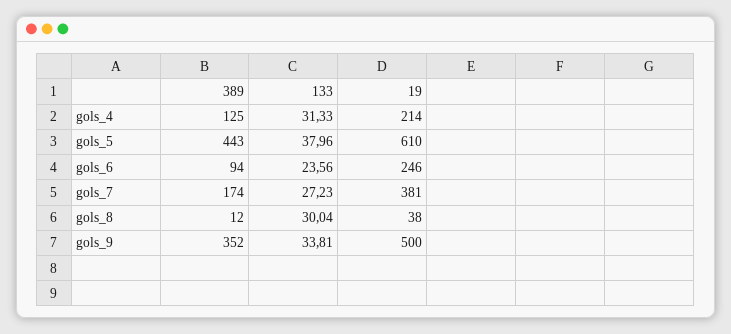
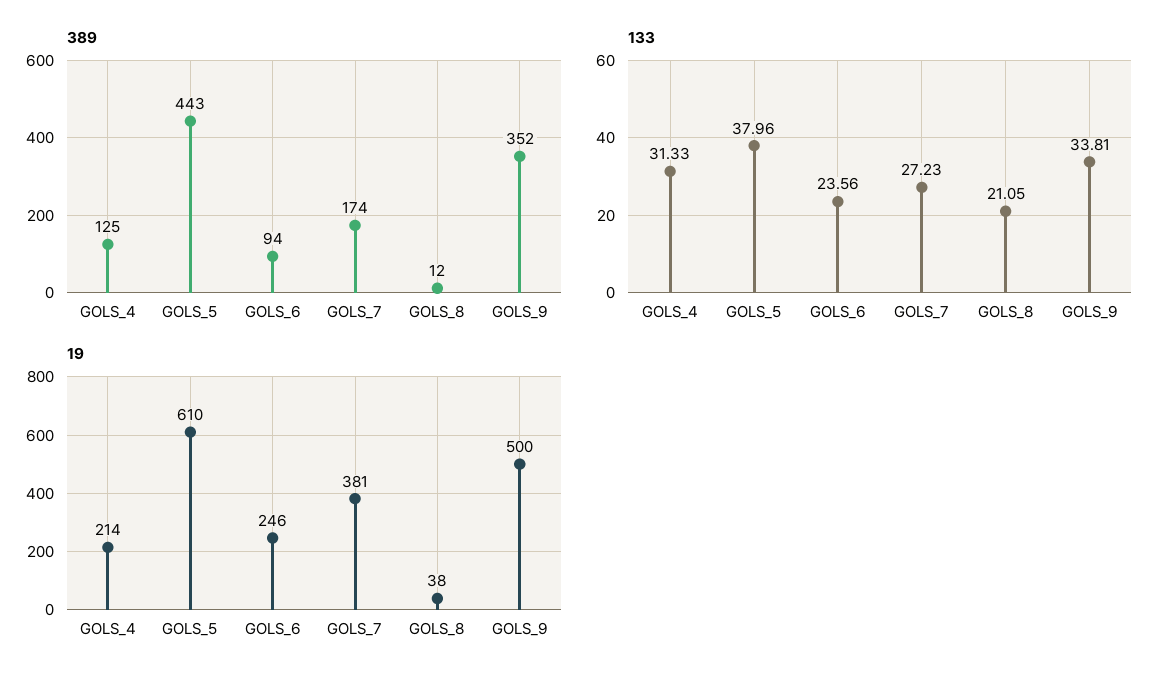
  {
    "389": {
      "gols_4": 125,
      "gols_5": 443,
      "gols_6": 94,
      "gols_7": 174,
      "gols_8": 12,
      "gols_9": 352
    },
    "133": {
      "gols_4": 31.33,
      "gols_5": 37.96,
      "gols_6": 23.56,
      "gols_7": 27.23,
-     "gols_8": 30.04,
+     "gols_8": 21.05,
      "gols_9": 33.81
    },
    "19": {
      "gols_4": 214,
      "gols_5": 610,
      "gols_6": 246,
      "gols_7": 381,
      "gols_8": 38,
      "gols_9": 500
    }
  }

